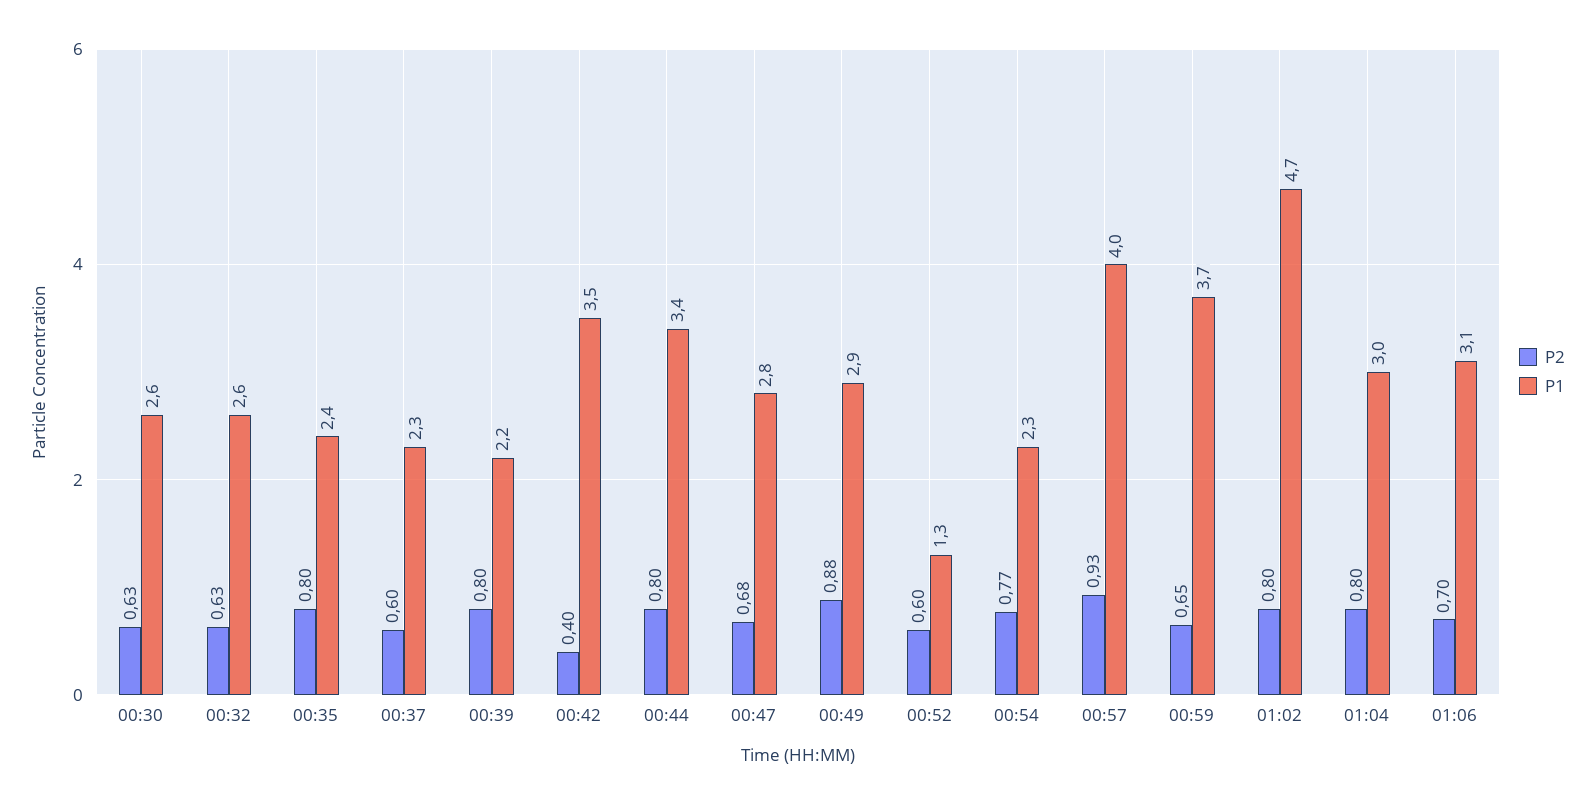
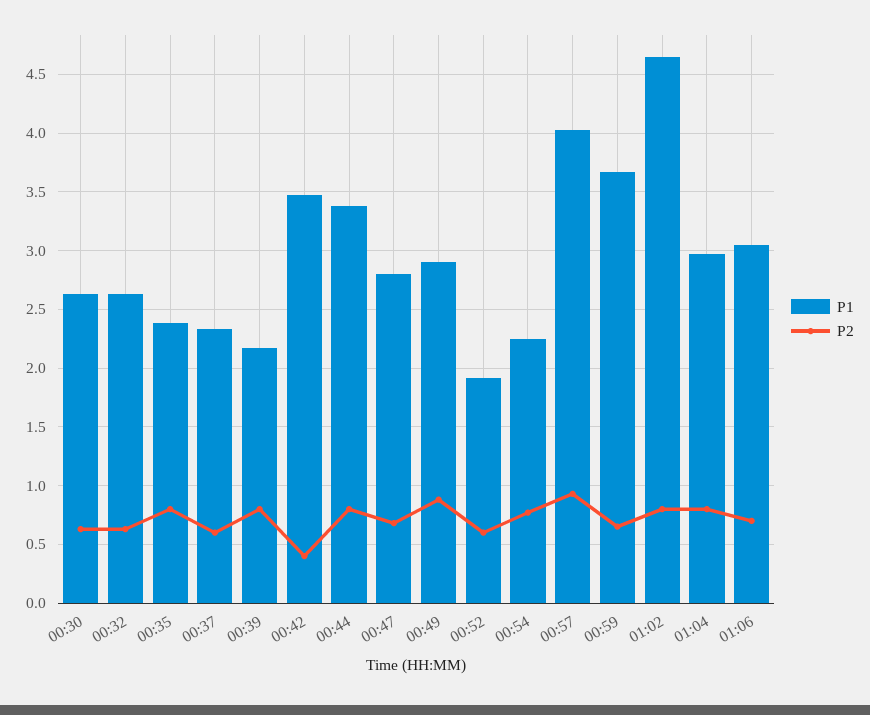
  {
    "P2": {
      "00:30": 0.63,
      "00:32": 0.63,
      "00:35": 0.8,
      "00:37": 0.6,
      "00:39": 0.8,
      "00:42": 0.4,
      "00:44": 0.8,
      "00:47": 0.68,
      "00:49": 0.88,
      "00:52": 0.6,
      "00:54": 0.77,
      "00:57": 0.93,
      "00:59": 0.65,
      "01:02": 0.8,
      "01:04": 0.8,
      "01:06": 0.7
    },
    "P1": {
      "00:30": 2.6,
      "00:32": 2.6,
      "00:35": 2.4,
      "00:37": 2.3,
      "00:39": 2.2,
      "00:42": 3.5,
      "00:44": 3.4,
      "00:47": 2.8,
      "00:49": 2.9,
-     "00:52": 1.3,
+     "00:52": 1.9,
      "00:54": 2.3,
      "00:57": 4,
      "00:59": 3.7,
      "01:02": 4.7,
      "01:04": 3,
      "01:06": 3.1
    }
  }

